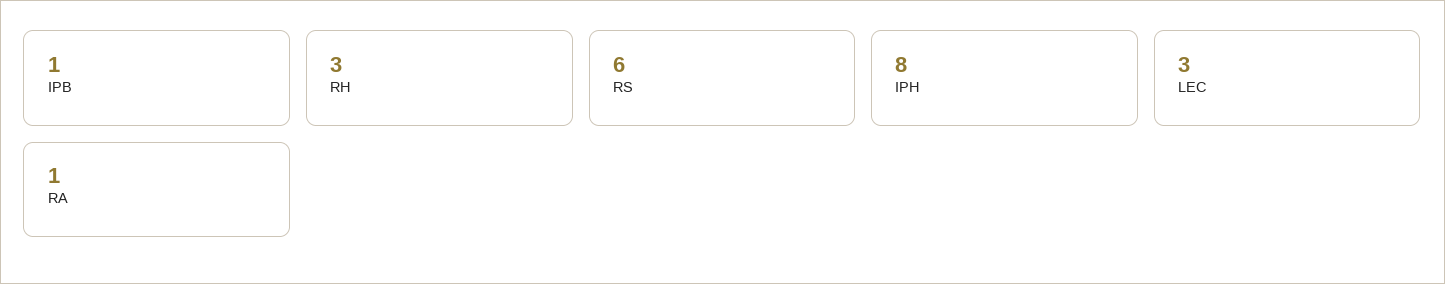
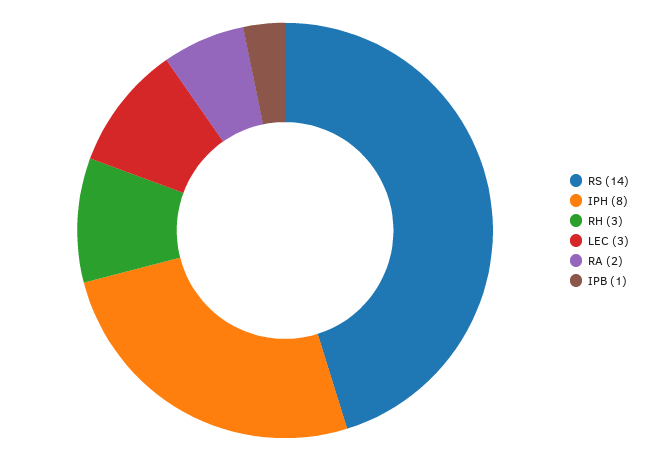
  {
    "IPB": 1,
    "RH": 3,
-   "RS": 6,
+   "RS": 14,
    "IPH": 8,
    "LEC": 3,
-   "RA": 1
+   "RA": 2
  }

